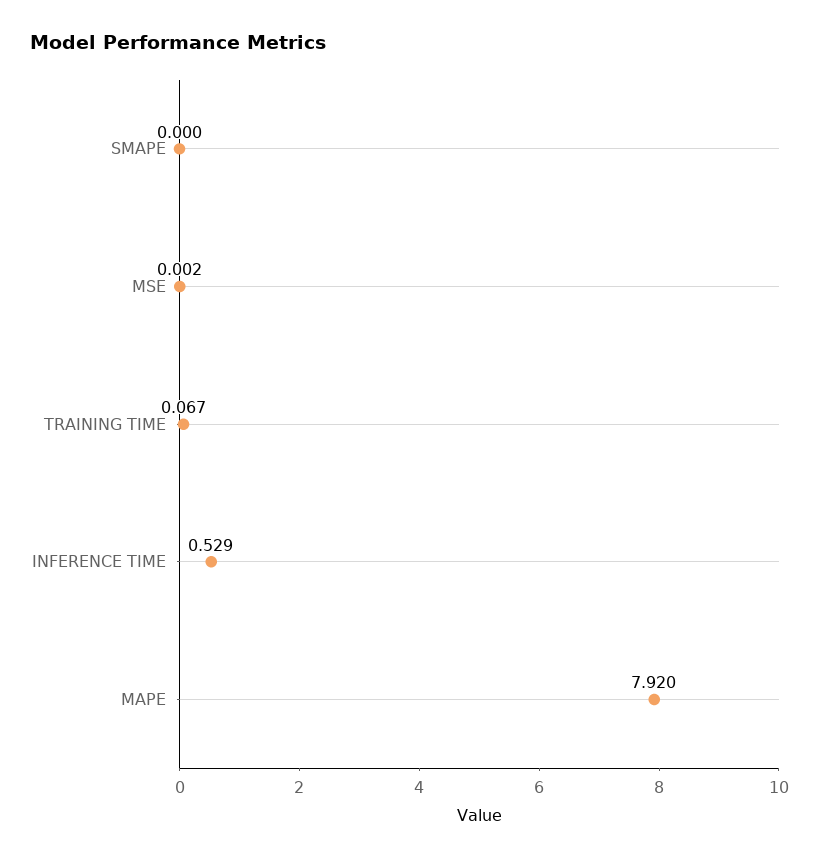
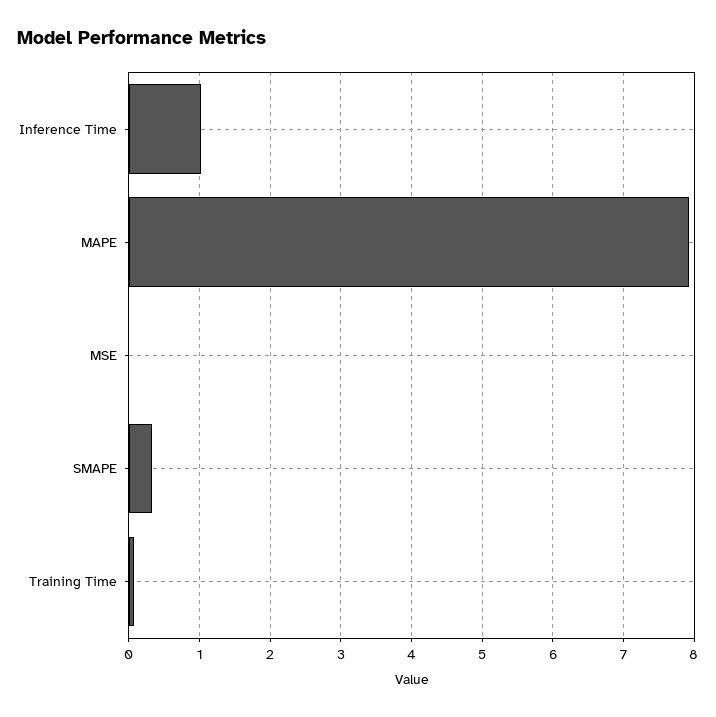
  {
-   "SMAPE": 0,
+   "SMAPE": 0.3,
    "MSE": 0.002,
    "TRAINING TIME": 0.067,
-   "INFERENCE TIME": 0.529,
+   "INFERENCE TIME": 1,
    "MAPE": 7.92
  }

